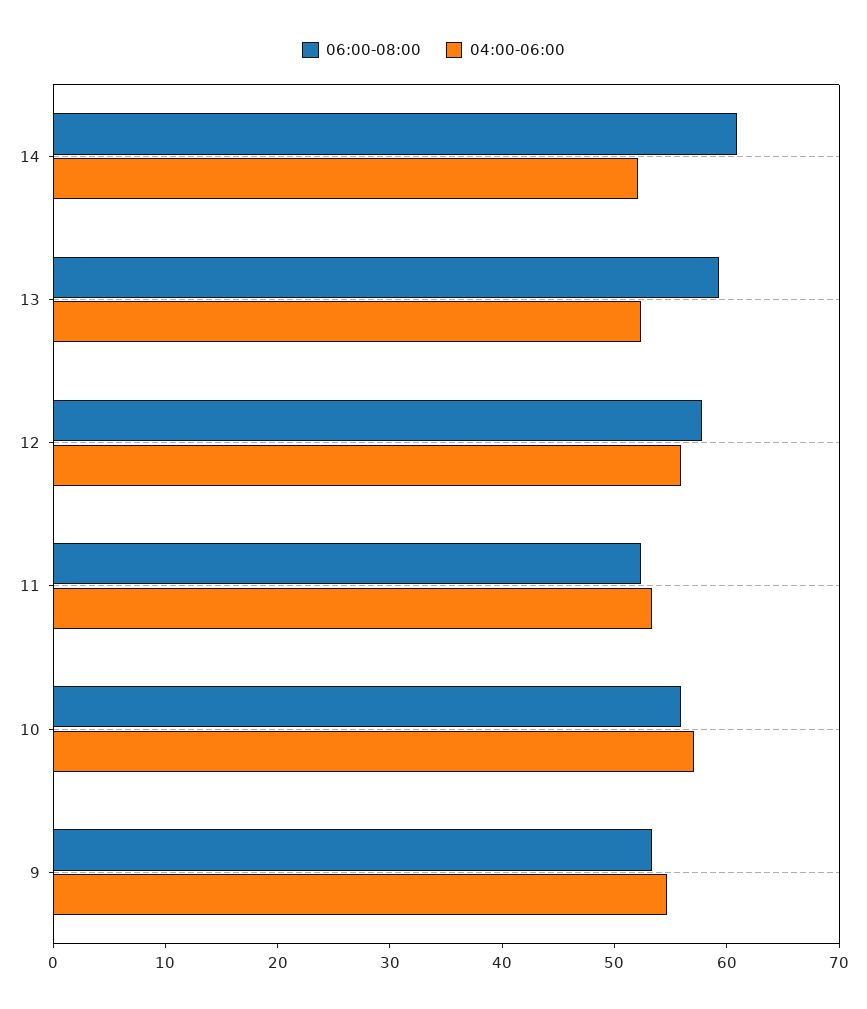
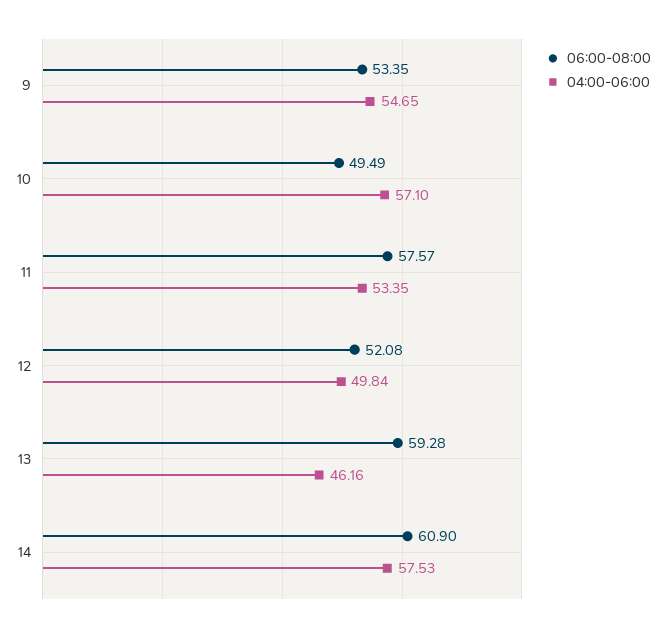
  {
    "06:00-08:00": {
      "14": 60.9,
      "13": 59.28,
-     "12": 58,
+     "12": 52.08,
-     "11": 52,
+     "11": 57.57,
-     "10": 56,
+     "10": 49.49,
      "9": 53.35
    },
    "04:00-06:00": {
-     "14": 52,
+     "14": 57.53,
-     "13": 52,
+     "13": 46.16,
-     "12": 56,
+     "12": 49.84,
      "11": 53.35,
      "10": 57.1,
      "9": 54.65
    }
  }

